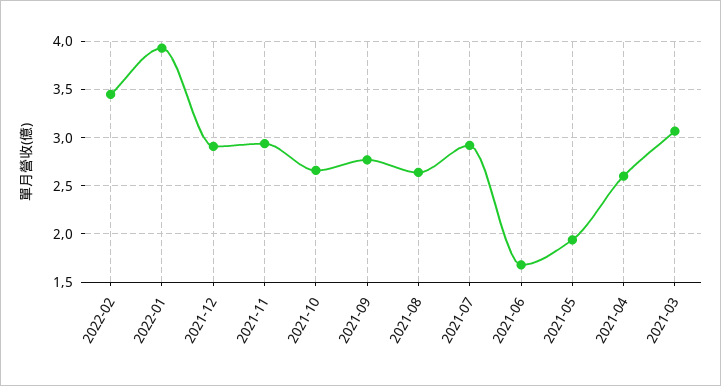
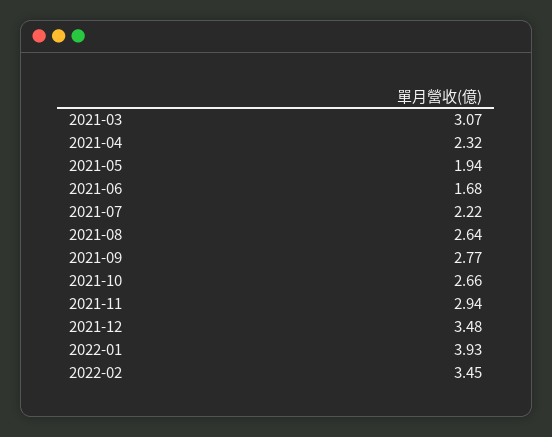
  {
    "2022-02": 3.45,
    "2022-01": 3.93,
-   "2021-12": 2.9,
+   "2021-12": 3.48,
    "2021-11": 2.94,
    "2021-10": 2.66,
    "2021-09": 2.77,
    "2021-08": 2.64,
-   "2021-07": 2.9,
+   "2021-07": 2.22,
    "2021-06": 1.68,
    "2021-05": 1.94,
-   "2021-04": 2.6,
+   "2021-04": 2.32,
    "2021-03": 3.07
  }

